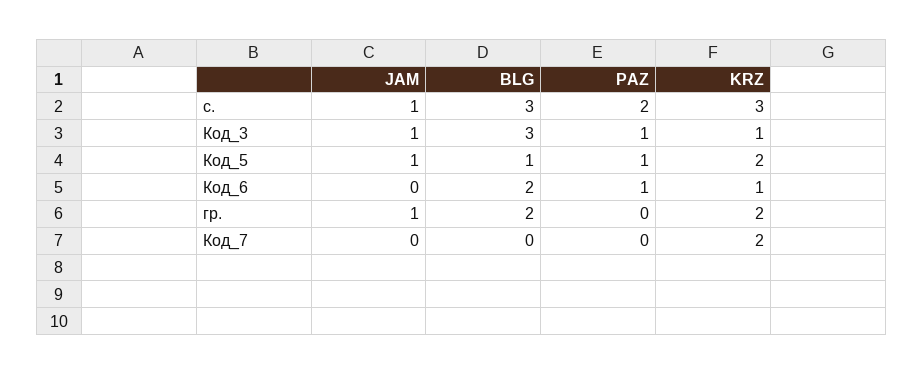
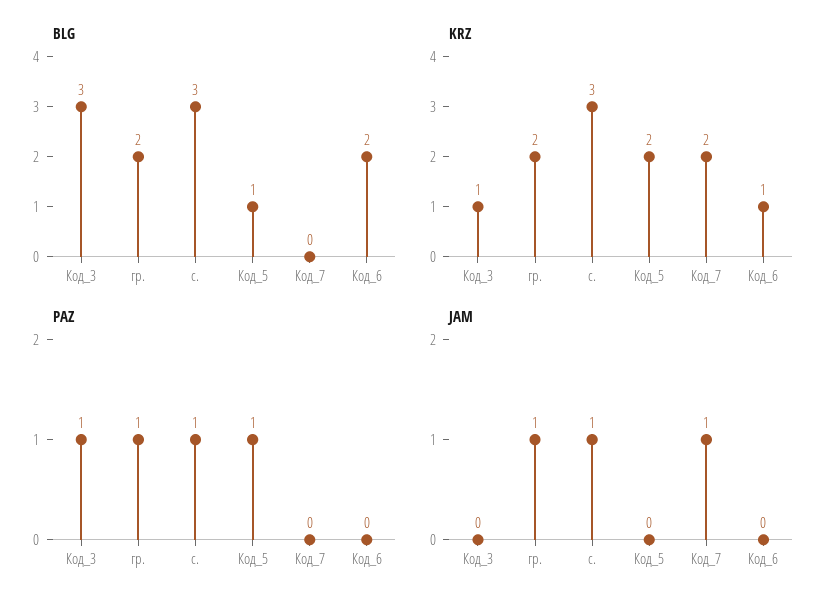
  {
    "JAM": {
      "с.": 1,
-     "Код_3": 1,
+     "Код_3": 0,
-     "Код_5": 1,
+     "Код_5": 0,
      "Код_6": 0,
      "гр.": 1,
-     "Код_7": 0
+     "Код_7": 1
    },
    "BLG": {
      "с.": 3,
      "Код_3": 3,
      "Код_5": 1,
      "Код_6": 2,
      "гр.": 2,
      "Код_7": 0
    },
    "PAZ": {
-     "с.": 2,
+     "с.": 1,
      "Код_3": 1,
      "Код_5": 1,
-     "Код_6": 1,
+     "Код_6": 0,
-     "гр.": 0,
+     "гр.": 1,
      "Код_7": 0
    },
    "KRZ": {
      "с.": 3,
      "Код_3": 1,
      "Код_5": 2,
      "Код_6": 1,
      "гр.": 2,
      "Код_7": 2
    }
  }

